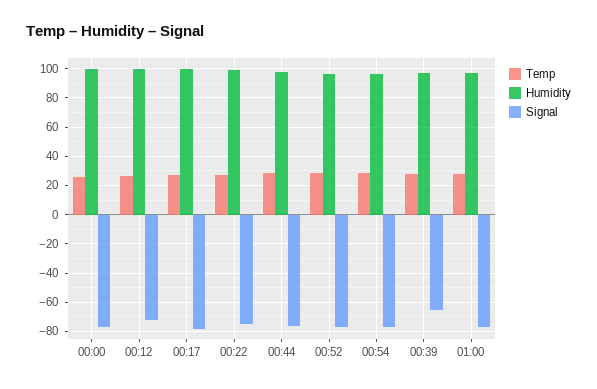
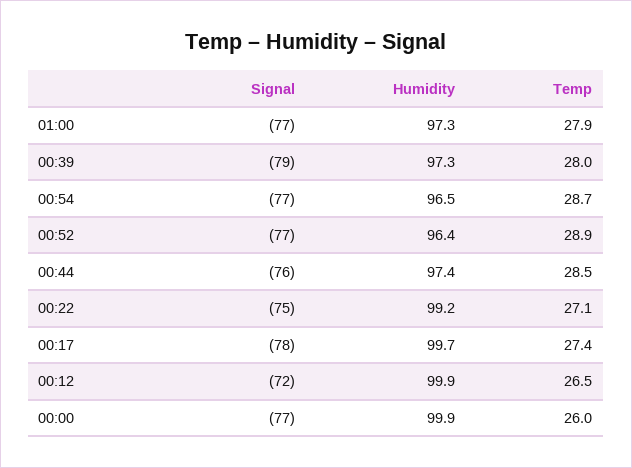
  {
    "Temp": {
      "00:00": 26,
      "00:12": 26.5,
      "00:17": 27.4,
      "00:22": 27.1,
      "00:44": 28.5,
      "00:52": 28.9,
      "00:54": 28.7,
      "00:39": 28,
      "01:00": 27.9
    },
    "Humidity": {
      "00:00": 99.9,
      "00:12": 99.9,
      "00:17": 99.7,
      "00:22": 99.2,
      "00:44": 97.4,
      "00:52": 96.4,
      "00:54": 96.5,
      "00:39": 97.3,
      "01:00": 97.3
    },
    "Signal": {
      "00:00": -77,
      "00:12": -72,
      "00:17": -78,
      "00:22": -75,
      "00:44": -76,
      "00:52": -77,
      "00:54": -77,
-     "00:39": -65,
+     "00:39": -79,
      "01:00": -77
    }
  }

